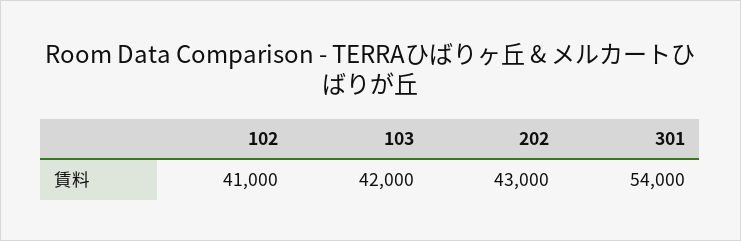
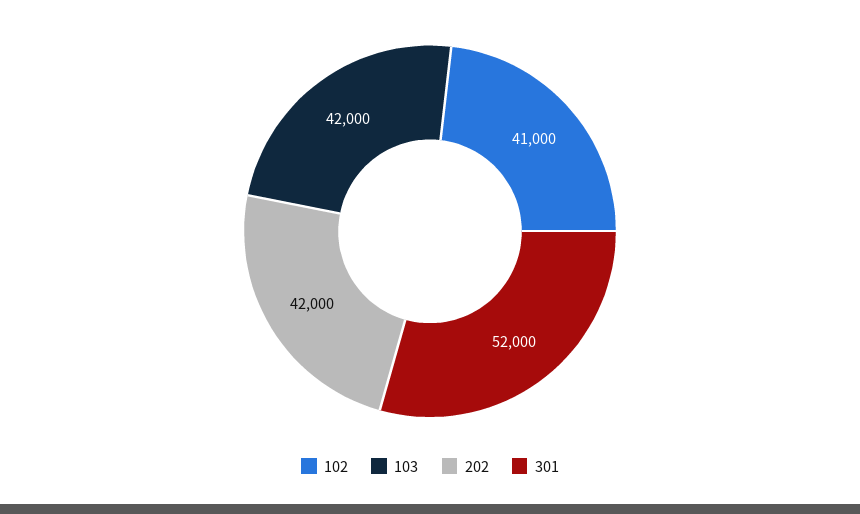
  {
    "102": 41000,
    "103": 42000,
-   "202": 43000,
+   "202": 42000,
-   "301": 54000
+   "301": 52000
  }

